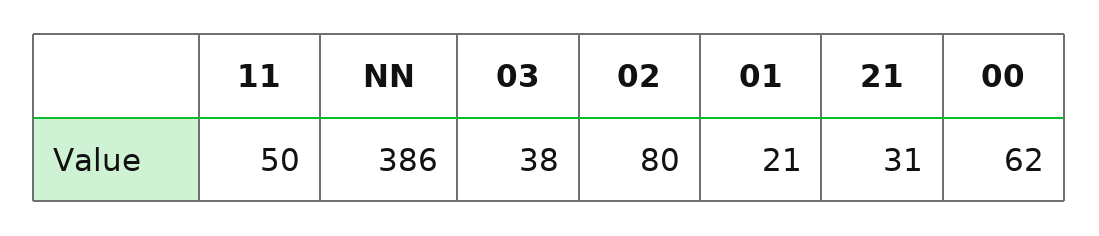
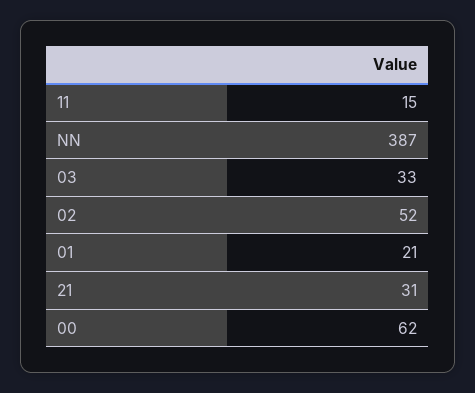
  {
-   "11": 50,
+   "11": 15,
-   "NN": 386,
+   "NN": 387,
-   "03": 38,
+   "03": 33,
-   "02": 80,
+   "02": 52,
    "01": 21,
    "21": 31,
    "00": 62
  }

